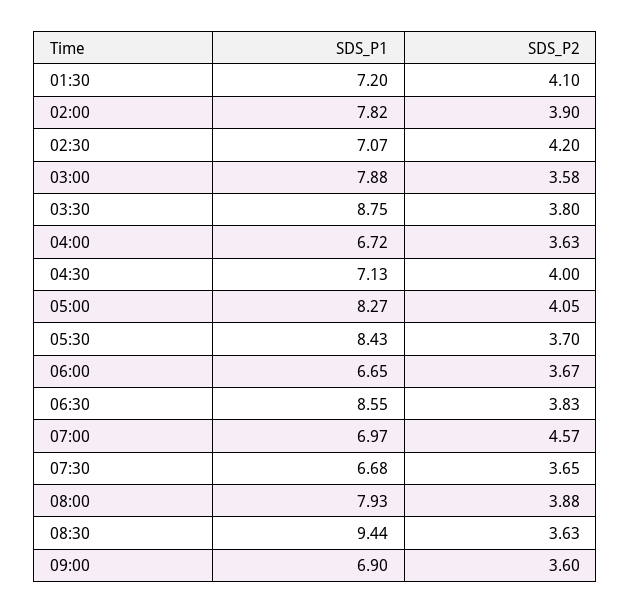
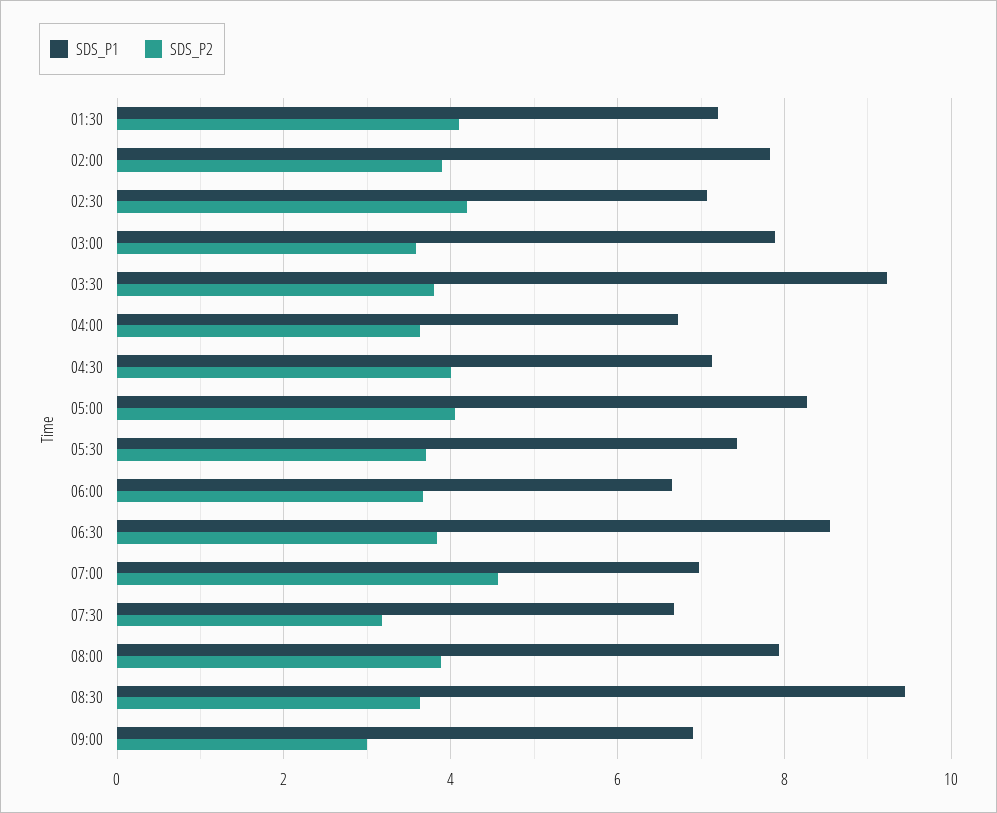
  {
    "SDS_P1": {
      "01:30": 7.2,
      "02:00": 7.82,
      "02:30": 7.07,
      "03:00": 7.88,
-     "03:30": 8.75,
+     "03:30": 9.2,
      "04:00": 6.72,
      "04:30": 7.13,
      "05:00": 8.27,
-     "05:30": 8.43,
+     "05:30": 7.4,
      "06:00": 6.65,
      "06:30": 8.55,
      "07:00": 6.97,
      "07:30": 6.68,
      "08:00": 7.93,
      "08:30": 9.44,
      "09:00": 6.9
    },
    "SDS_P2": {
      "01:30": 4.1,
      "02:00": 3.9,
      "02:30": 4.2,
      "03:00": 3.58,
      "03:30": 3.8,
      "04:00": 3.63,
      "04:30": 4,
      "05:00": 4.05,
      "05:30": 3.7,
      "06:00": 3.67,
      "06:30": 3.83,
      "07:00": 4.57,
-     "07:30": 3.65,
+     "07:30": 3.2,
      "08:00": 3.88,
      "08:30": 3.63,
-     "09:00": 3.6
+     "09:00": 3
    }
  }

